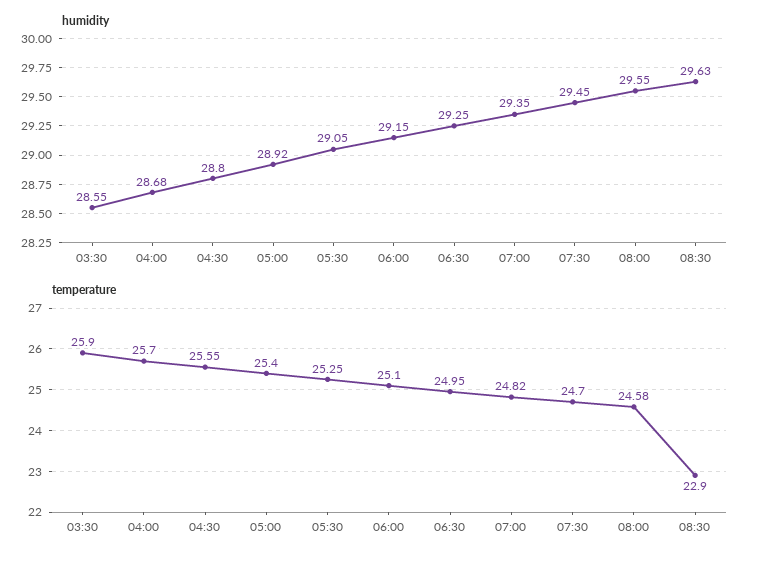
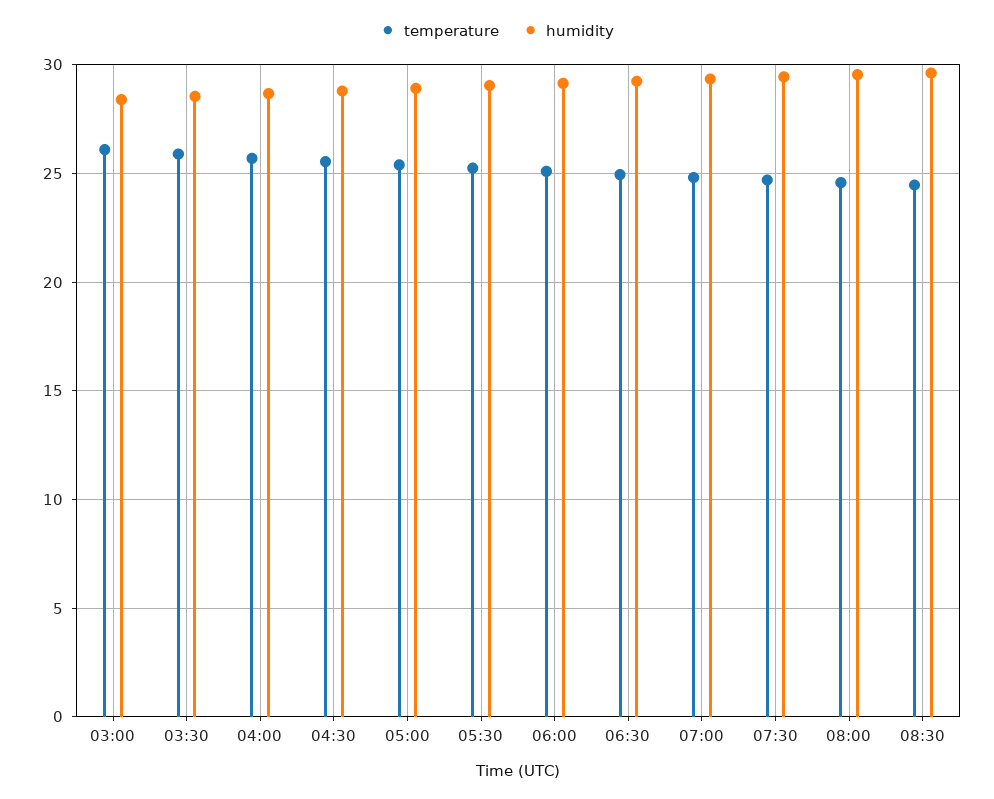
  {
    "humidity": {
      "03:30": 28.55,
      "04:00": 28.68,
      "04:30": 28.8,
      "05:00": 28.92,
      "05:30": 29.05,
      "06:00": 29.15,
      "06:30": 29.25,
      "07:00": 29.35,
      "07:30": 29.45,
      "08:00": 29.55,
-     "08:30": 29.63
+     "08:30": 29.63,
+     "03:00": 28.5
    },
    "temperature": {
      "03:30": 25.9,
      "04:00": 25.7,
      "04:30": 25.55,
      "05:00": 25.4,
      "05:30": 25.25,
      "06:00": 25.1,
      "06:30": 24.95,
      "07:00": 24.82,
      "07:30": 24.7,
      "08:00": 24.58,
-     "08:30": 22.9
+     "08:30": 24.5,
+     "03:00": 26
    }
  }

